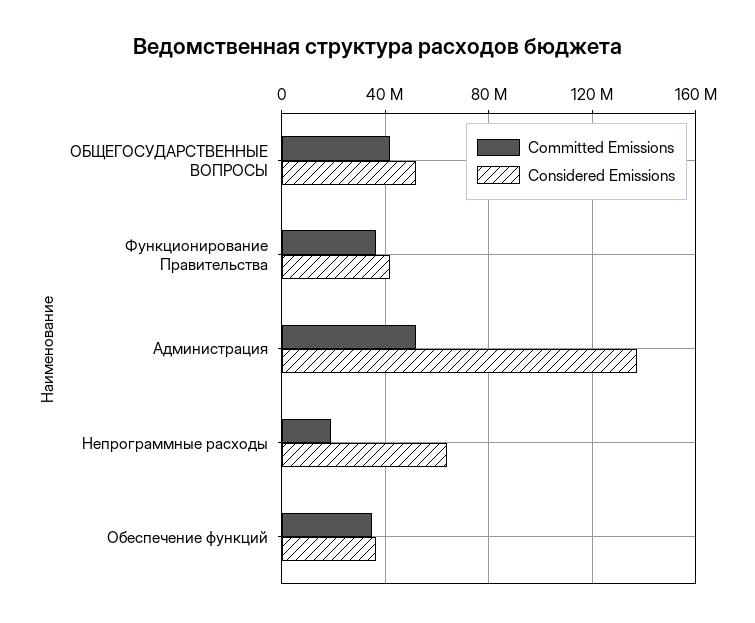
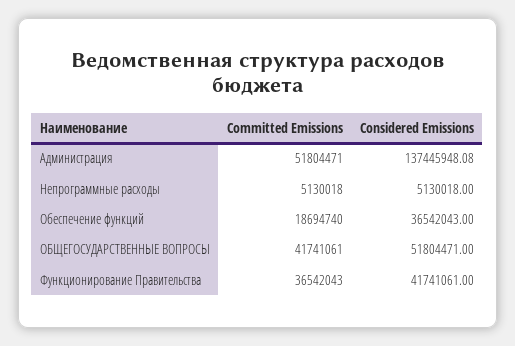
  {
    "Committed Emissions": {
      "ОБЩЕГОСУДАРСТВЕННЫЕ ВОПРОСЫ": 41741061,
      "Функционирование Правительства": 36542043,
      "Администрация": 51804471,
-     "Непрограммные расходы": 20000000,
+     "Непрограммные расходы": 5130018,
-     "Обеспечение функций": 35000000
+     "Обеспечение функций": 18694740
    },
    "Considered Emissions": {
      "ОБЩЕГОСУДАРСТВЕННЫЕ ВОПРОСЫ": 51804471,
      "Функционирование Правительства": 41741061,
      "Администрация": 137445948.08,
-     "Непрограммные расходы": 65000000,
+     "Непрограммные расходы": 5130018,
      "Обеспечение функций": 36542043
    }
  }

